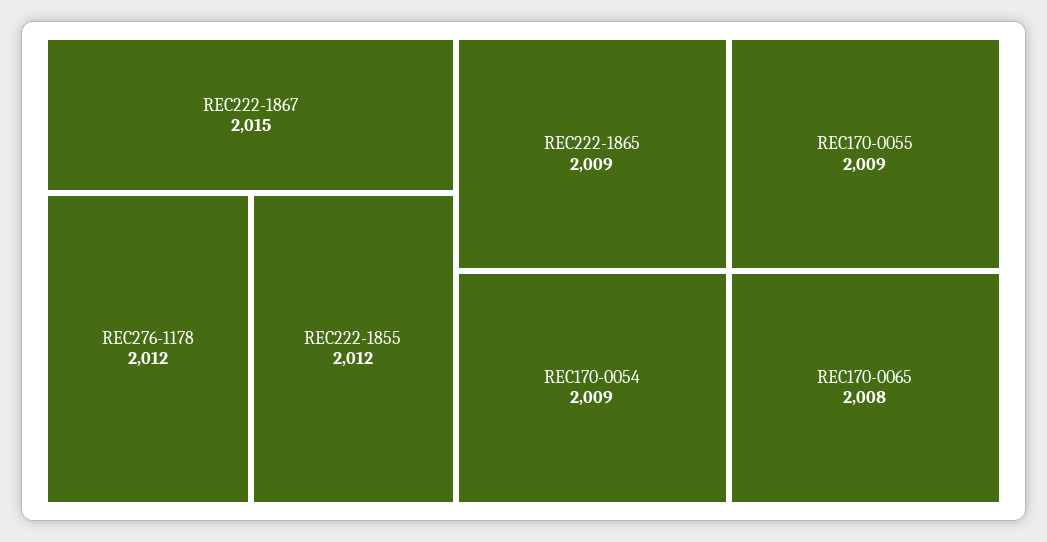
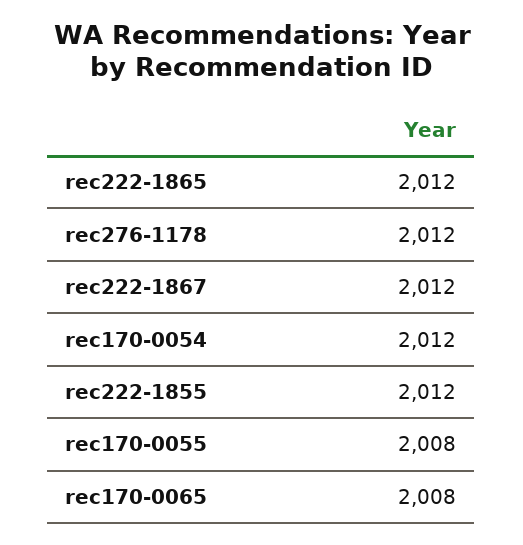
  {
-   "REC222-1867": 2015,
+   "REC222-1867": 2012,
    "REC276-1178": 2012,
    "REC222-1855": 2012,
-   "REC222-1865": 2009,
+   "REC222-1865": 2012,
-   "REC170-0054": 2009,
+   "REC170-0054": 2012,
-   "REC170-0055": 2009,
+   "REC170-0055": 2008,
    "REC170-0065": 2008
  }

